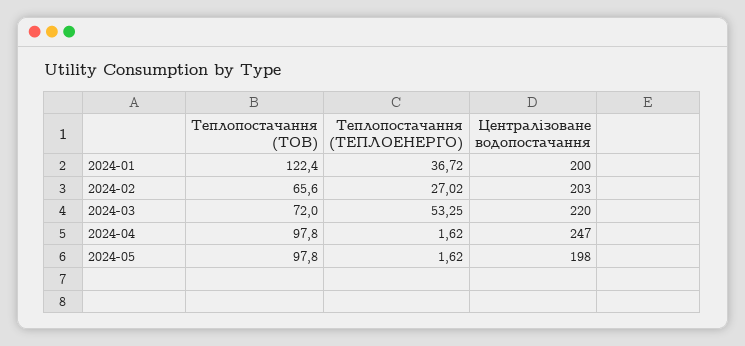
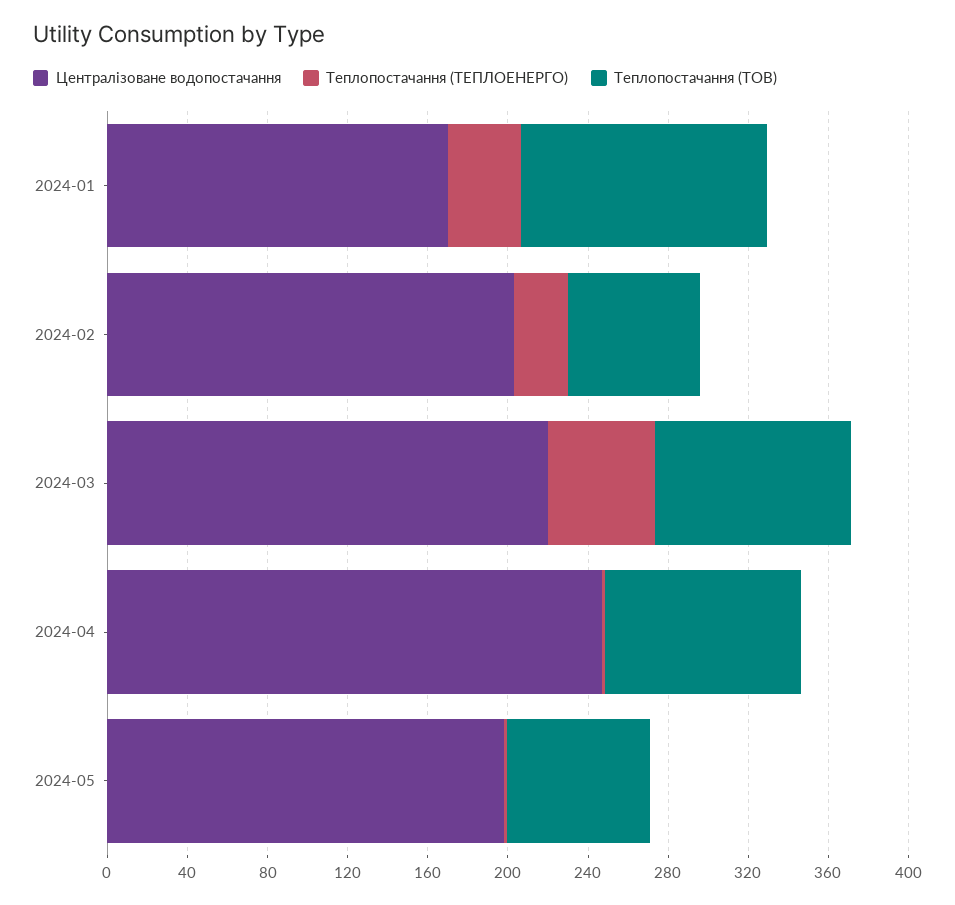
  {
    "Теплопостачання (ТОВ)": {
      "2024-01": 122.4,
      "2024-02": 65.6,
-     "2024-03": 72,
+     "2024-03": 100,
      "2024-04": 97.8,
-     "2024-05": 97.8
+     "2024-05": 70
    },
    "Теплопостачання (ТЕПЛОЕНЕРГО)": {
      "2024-01": 36.72,
      "2024-02": 27.02,
      "2024-03": 53.25,
      "2024-04": 1.62,
      "2024-05": 1.62
    },
    "Централізоване водопостачання": {
-     "2024-01": 200,
+     "2024-01": 170,
      "2024-02": 203,
      "2024-03": 220,
      "2024-04": 247,
      "2024-05": 198
    }
  }

